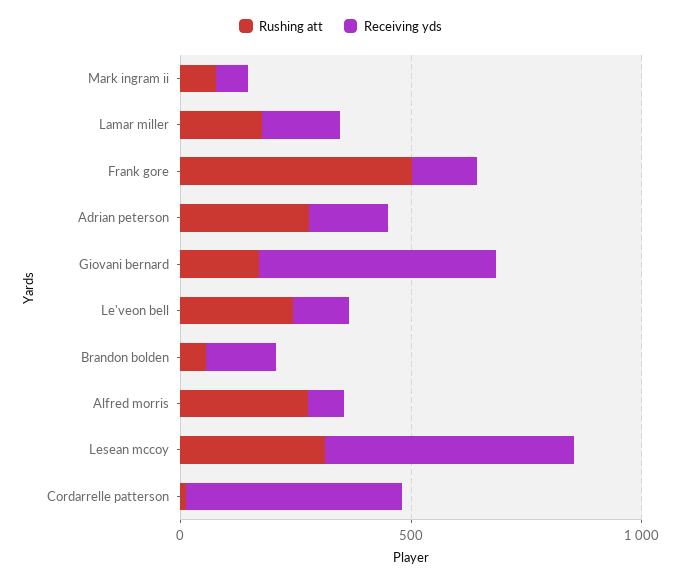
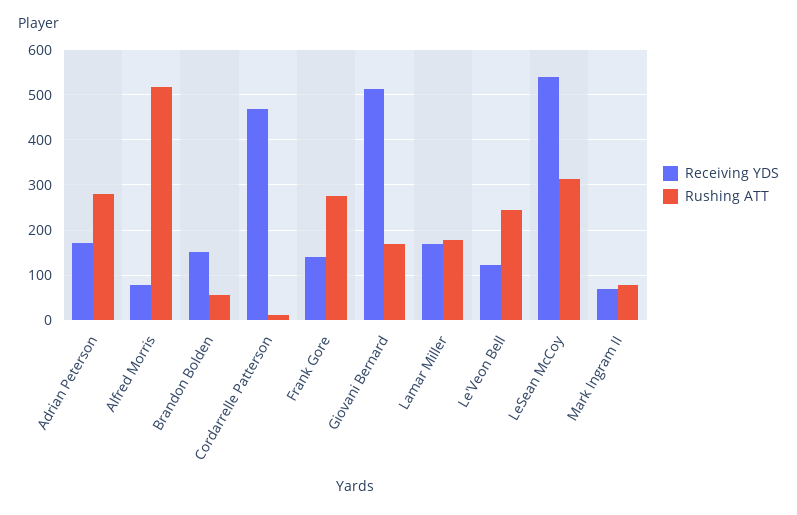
  {
    "Rushing att": {
      "Mark ingram ii": 80,
      "Lamar miller": 180,
-     "Frank gore": 500,
+     "Frank gore": 280,
      "Adrian peterson": 280,
      "Giovani bernard": 180,
      "Le'veon bell": 240,
      "Brandon bolden": 60,
-     "Alfred morris": 300,
+     "Alfred morris": 520,
      "Lesean mccoy": 320,
      "Cordarrelle patterson": 20
    },
    "Receiving yds": {
      "Mark ingram ii": 60,
      "Lamar miller": 180,
      "Frank gore": 140,
      "Adrian peterson": 180,
      "Giovani bernard": 520,
      "Le'veon bell": 120,
      "Brandon bolden": 160,
      "Alfred morris": 80,
      "Lesean mccoy": 540,
      "Cordarrelle patterson": 460
    }
  }

